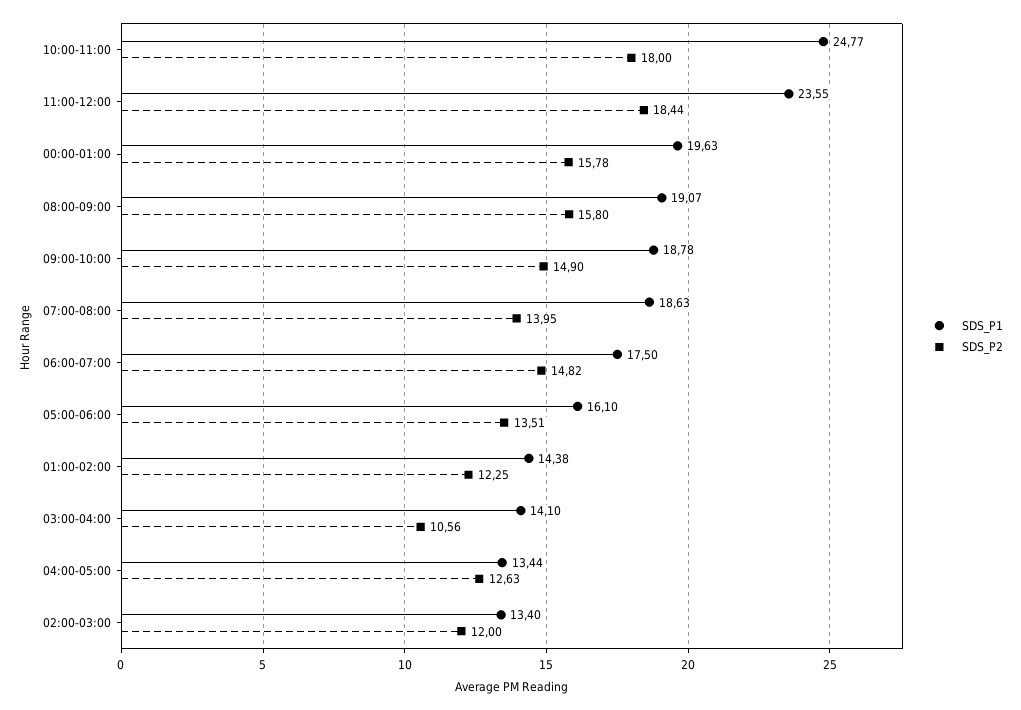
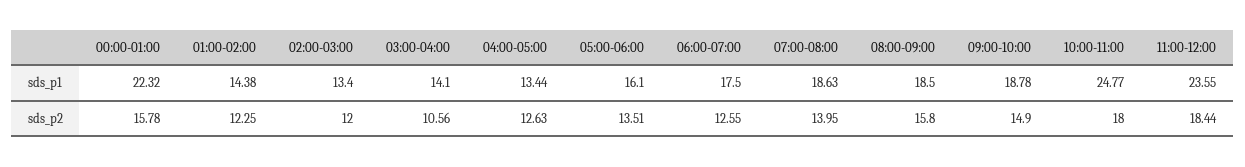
  {
    "SDS_P1": {
      "10:00-11:00": 24.77,
      "11:00-12:00": 23.55,
-     "00:00-01:00": 19.63,
+     "00:00-01:00": 22.32,
-     "08:00-09:00": 19.07,
+     "08:00-09:00": 18.5,
      "09:00-10:00": 18.78,
      "07:00-08:00": 18.63,
      "06:00-07:00": 17.5,
      "05:00-06:00": 16.1,
      "01:00-02:00": 14.38,
      "03:00-04:00": 14.1,
      "04:00-05:00": 13.44,
      "02:00-03:00": 13.4
    },
    "SDS_P2": {
      "10:00-11:00": 18,
      "11:00-12:00": 18.44,
      "00:00-01:00": 15.78,
      "08:00-09:00": 15.8,
      "09:00-10:00": 14.9,
      "07:00-08:00": 13.95,
-     "06:00-07:00": 14.82,
+     "06:00-07:00": 12.55,
      "05:00-06:00": 13.51,
      "01:00-02:00": 12.25,
      "03:00-04:00": 10.56,
      "04:00-05:00": 12.63,
      "02:00-03:00": 12
    }
  }

